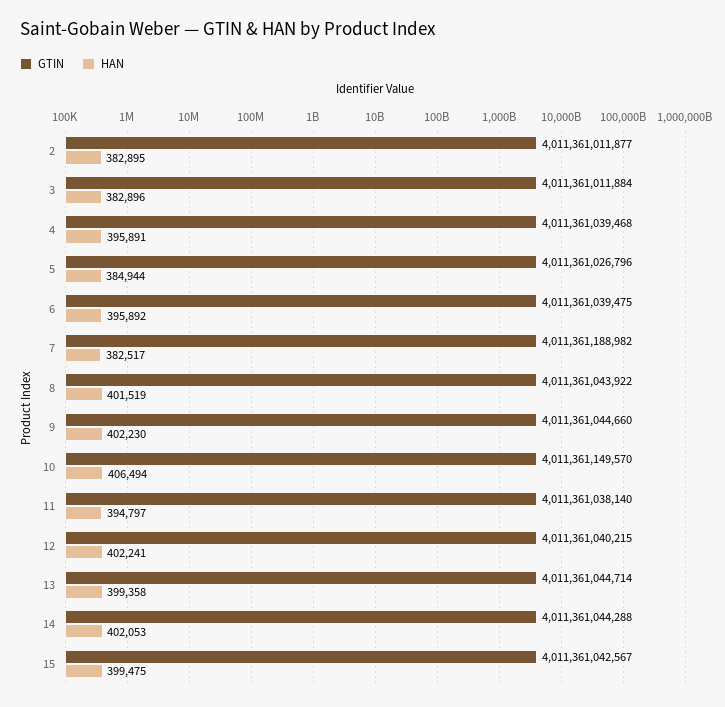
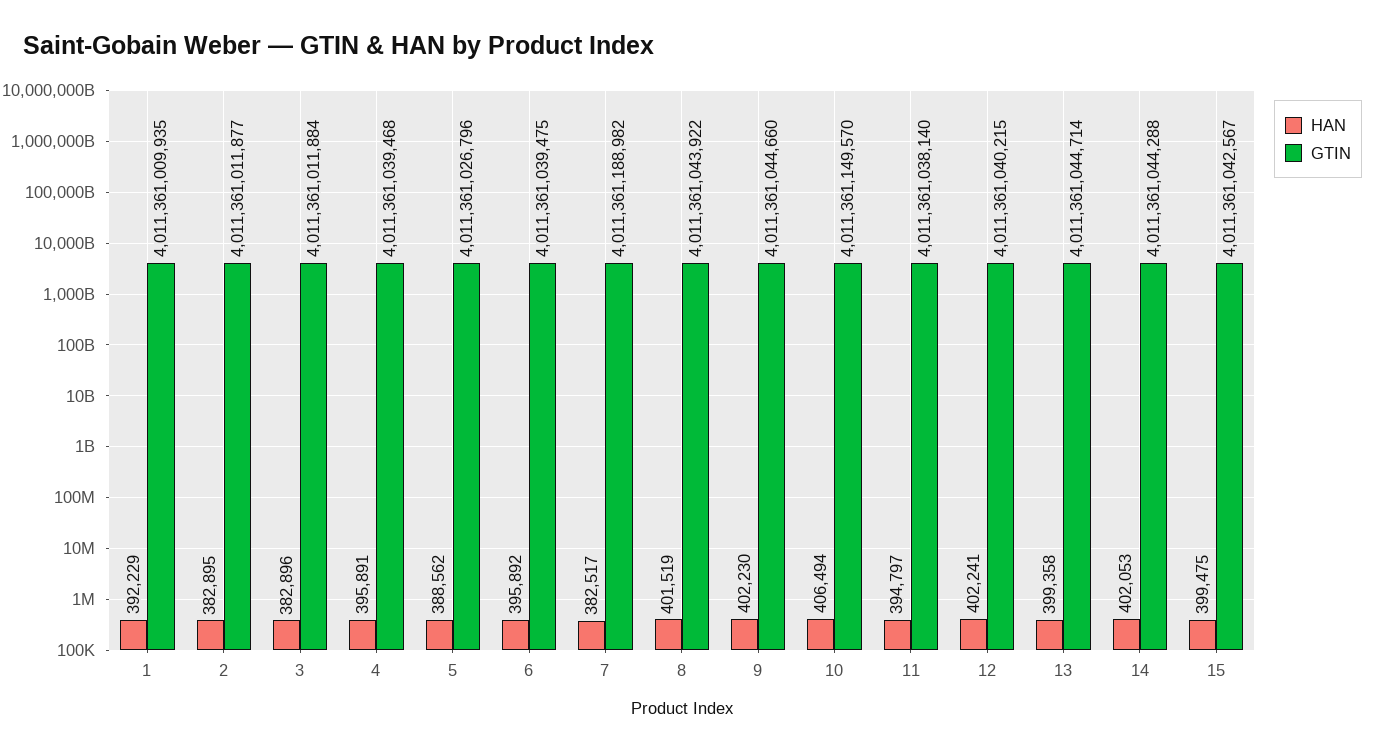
  {
    "GTIN": {
      "2": 4011361011877,
      "3": 4011361011884,
      "4": 4011361039468,
      "5": 4011361026796,
      "6": 4011361039475,
      "7": 4011361188982,
      "8": 4011361043922,
      "9": 4011361044660,
      "10": 4011361149570,
      "11": 4011361038140,
      "12": 4011361040215,
      "13": 4011361044714,
      "14": 4011361044288,
-     "15": 4011361042567
+     "15": 4011361042567,
+     "1": 4011361009935
    },
    "HAN": {
      "2": 382895,
      "3": 382896,
      "4": 395891,
-     "5": 384944,
+     "5": 388562,
      "6": 395892,
      "7": 382517,
      "8": 401519,
      "9": 402230,
      "10": 406494,
      "11": 394797,
      "12": 402241,
      "13": 399358,
      "14": 402053,
-     "15": 399475
+     "15": 399475,
+     "1": 392229
    }
  }

